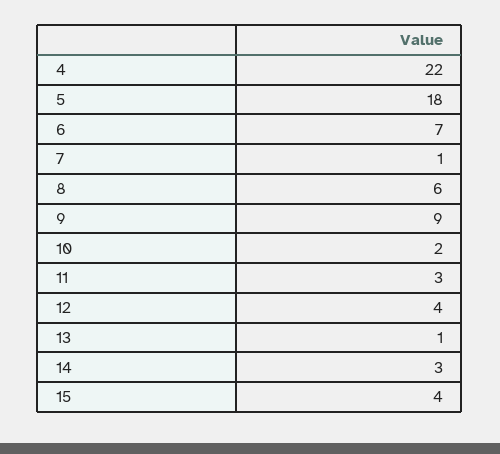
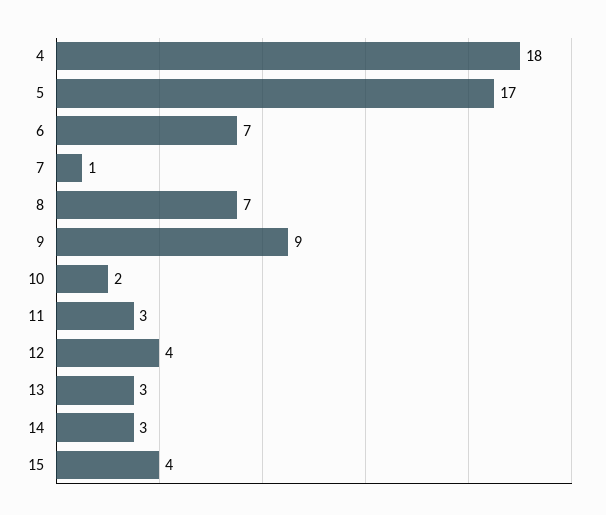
  {
-   "4": 22,
+   "4": 18,
-   "5": 18,
+   "5": 17,
    "6": 7,
    "7": 1,
-   "8": 6,
+   "8": 7,
    "9": 9,
    "10": 2,
    "11": 3,
    "12": 4,
-   "13": 1,
+   "13": 3,
    "14": 3,
    "15": 4
  }

